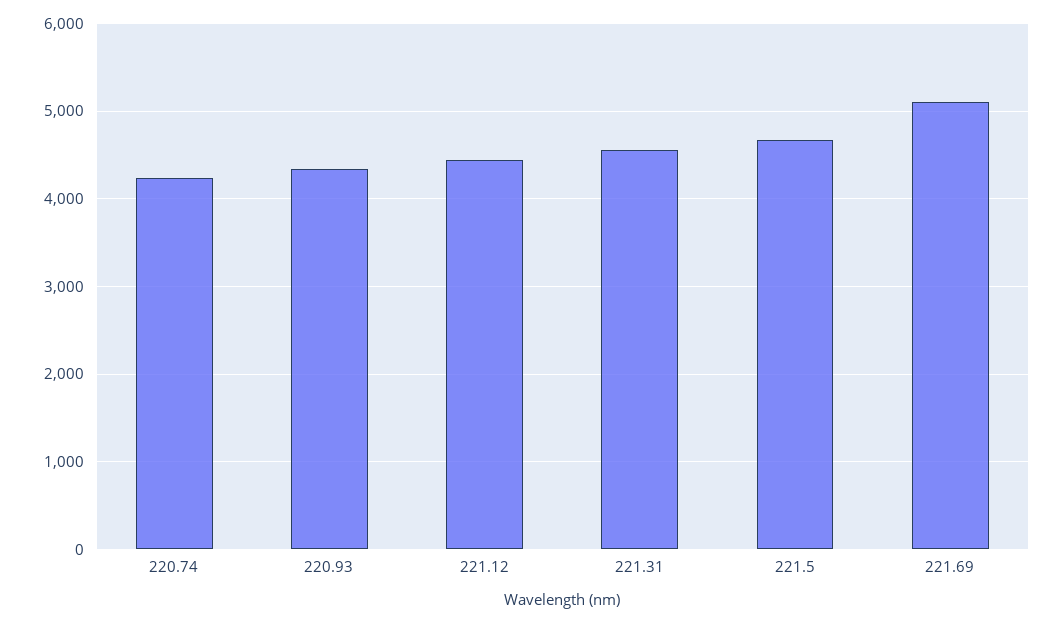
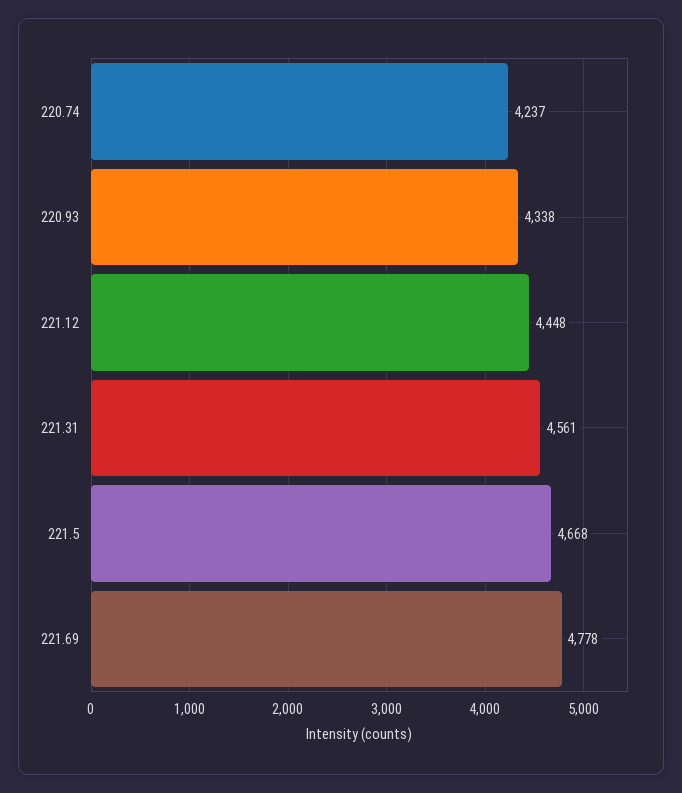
  {
    "220.74": 4237,
    "220.93": 4338,
    "221.12": 4448,
    "221.31": 4561,
    "221.5": 4668,
-   "221.69": 5100
+   "221.69": 4778
  }

